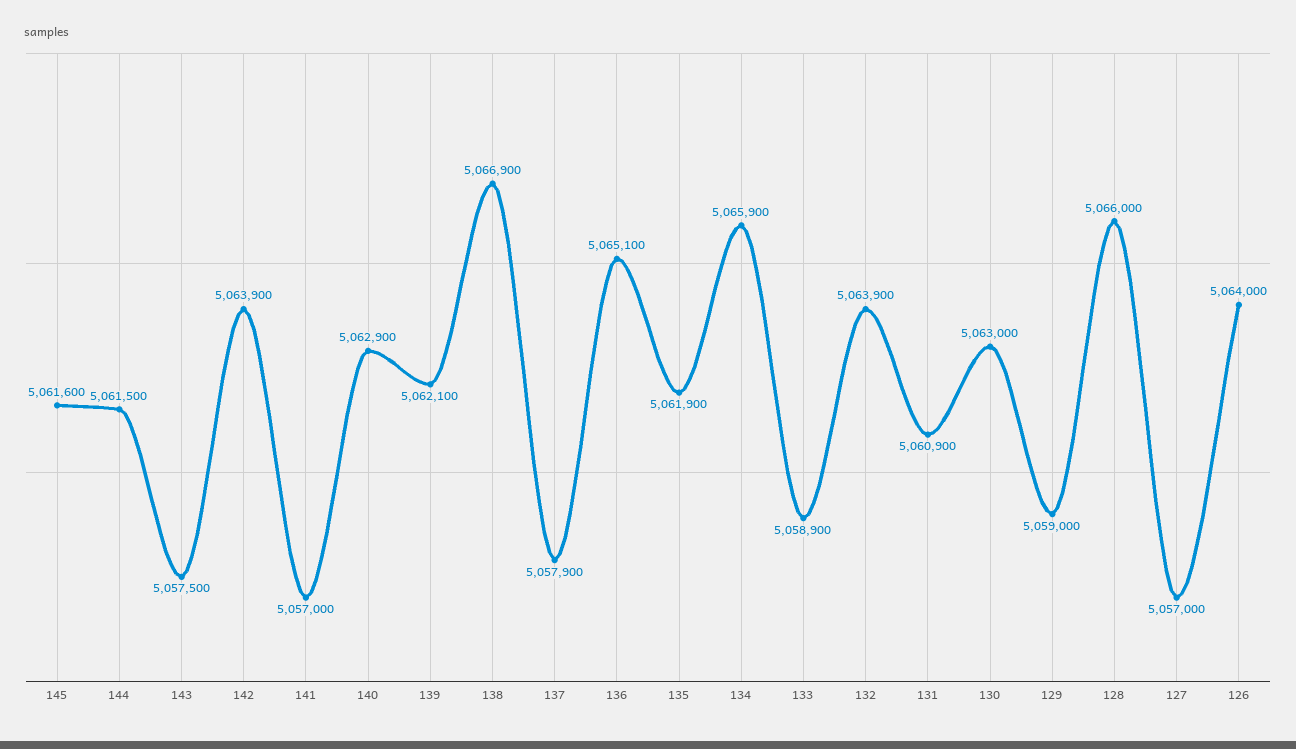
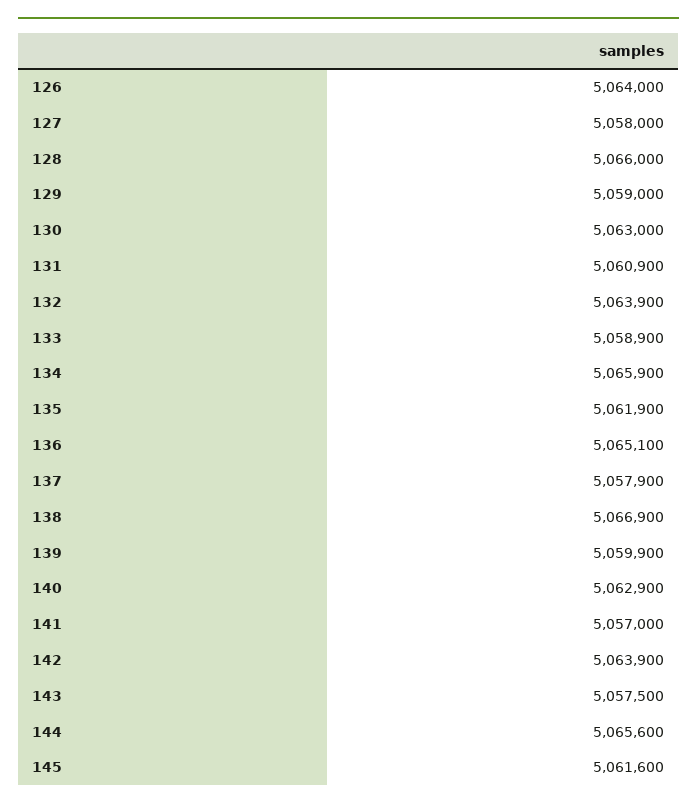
  {
    "145": 5061600,
-   "144": 5061500,
+   "144": 5065600,
    "143": 5057500,
    "142": 5063900,
    "141": 5057000,
    "140": 5062900,
-   "139": 5062100,
+   "139": 5059900,
    "138": 5066900,
    "137": 5057900,
    "136": 5065100,
    "135": 5061900,
    "134": 5065900,
    "133": 5058900,
    "132": 5063900,
    "131": 5060900,
    "130": 5063000,
    "129": 5059000,
    "128": 5066000,
-   "127": 5057000,
+   "127": 5058000,
    "126": 5064000
  }

